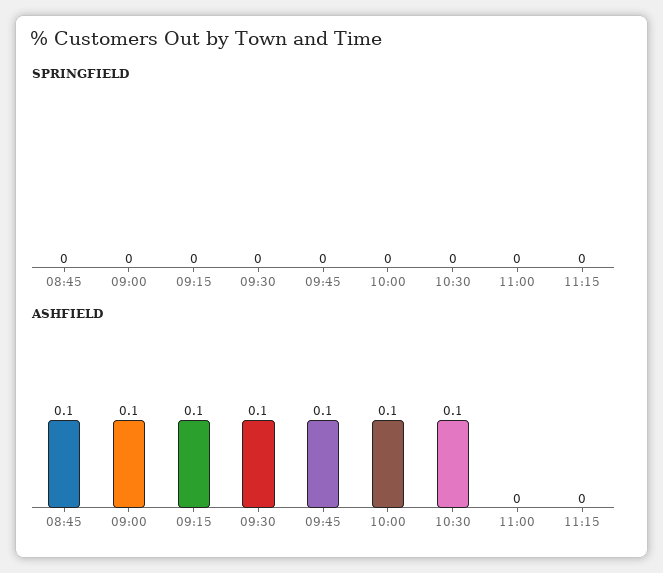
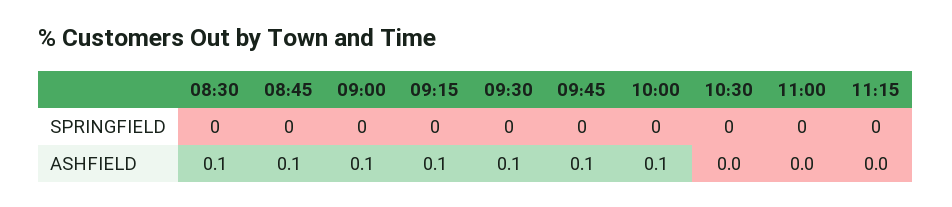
  {
    "SPRINGFIELD": {
      "08:45": 0,
      "09:00": 0,
      "09:15": 0,
      "09:30": 0,
      "09:45": 0,
      "10:00": 0,
      "10:30": 0,
      "11:00": 0,
-     "11:15": 0
+     "11:15": 0,
+     "08:30": 0
    },
    "ASHFIELD": {
      "08:45": 0.1,
      "09:00": 0.1,
      "09:15": 0.1,
      "09:30": 0.1,
      "09:45": 0.1,
      "10:00": 0.1,
-     "10:30": 0.1,
+     "10:30": 0,
      "11:00": 0,
-     "11:15": 0
+     "11:15": 0,
+     "08:30": 0.1
    }
  }

